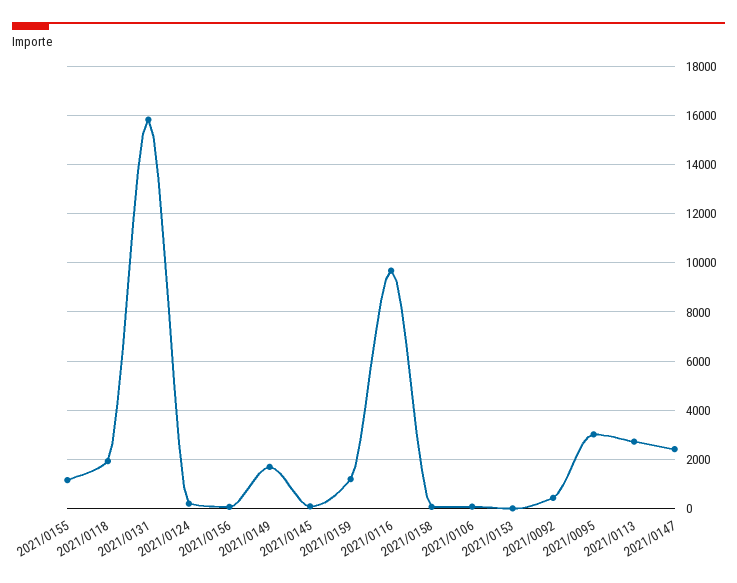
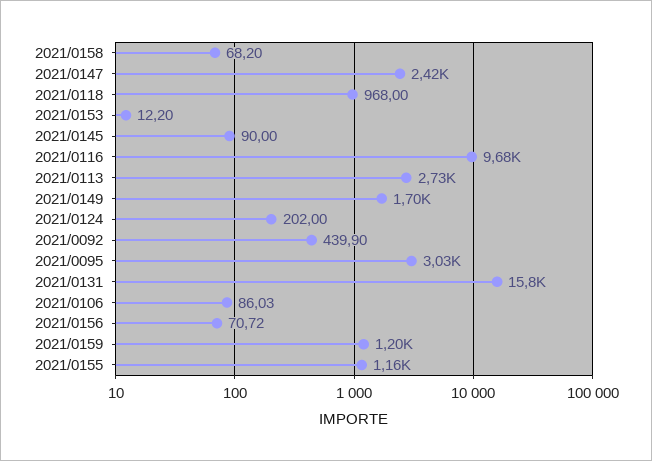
  {
    "2021/0155": 1160,
-   "2021/0118": 2000,
+   "2021/0118": 968,
    "2021/0131": 15800,
    "2021/0124": 202,
    "2021/0156": 70.72,
    "2021/0149": 1700,
    "2021/0145": 90,
    "2021/0159": 1200,
    "2021/0116": 9680,
    "2021/0158": 68.2,
    "2021/0106": 86.03,
    "2021/0153": 12.2,
    "2021/0092": 439.9,
    "2021/0095": 3030,
    "2021/0113": 2730,
    "2021/0147": 2420
  }

